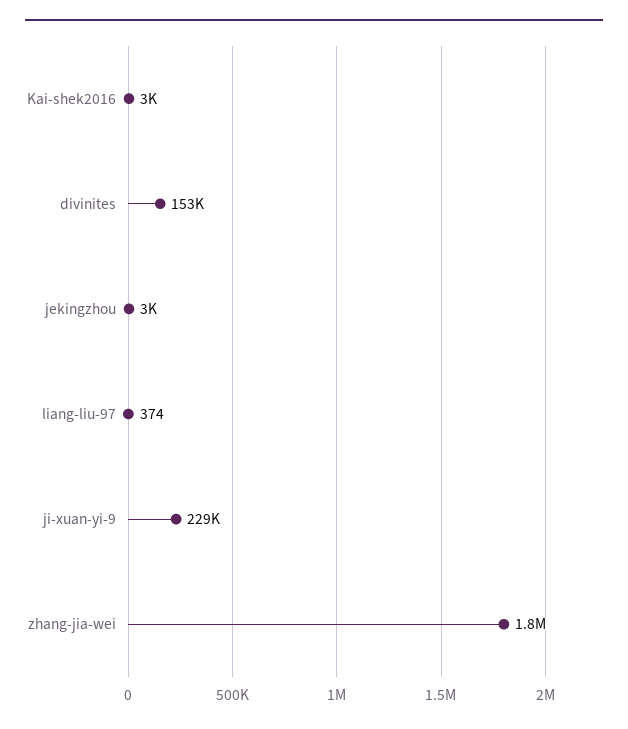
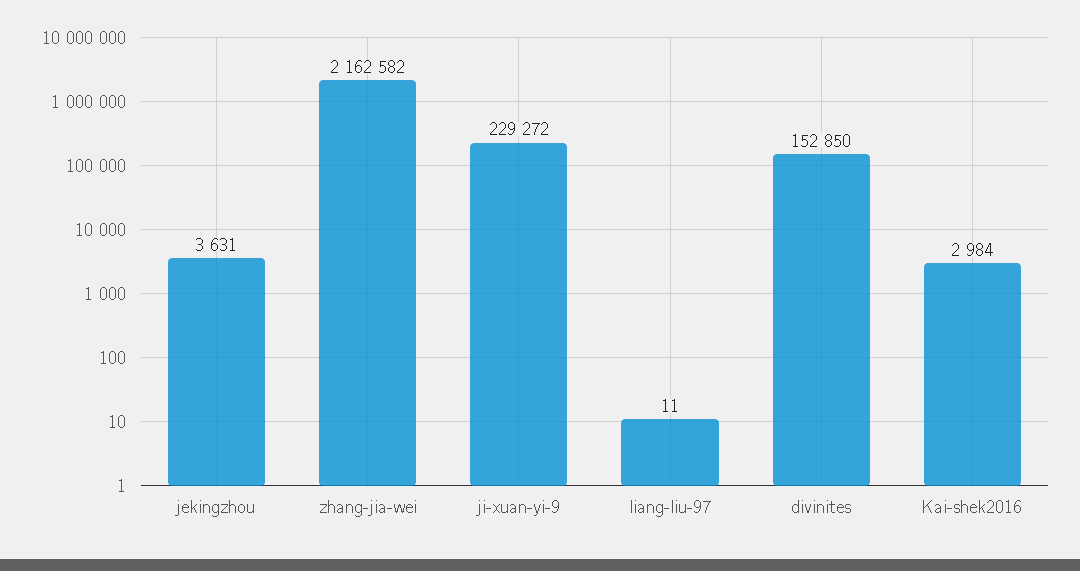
  {
    "Kai-shek2016": 2984,
    "divinites": 152850,
-   "jekingzhou": 3000,
+   "jekingzhou": 3631,
-   "liang-liu-97": 374,
+   "liang-liu-97": 11,
    "ji-xuan-yi-9": 229272,
-   "zhang-jia-wei": 1800000
+   "zhang-jia-wei": 2162582
  }

